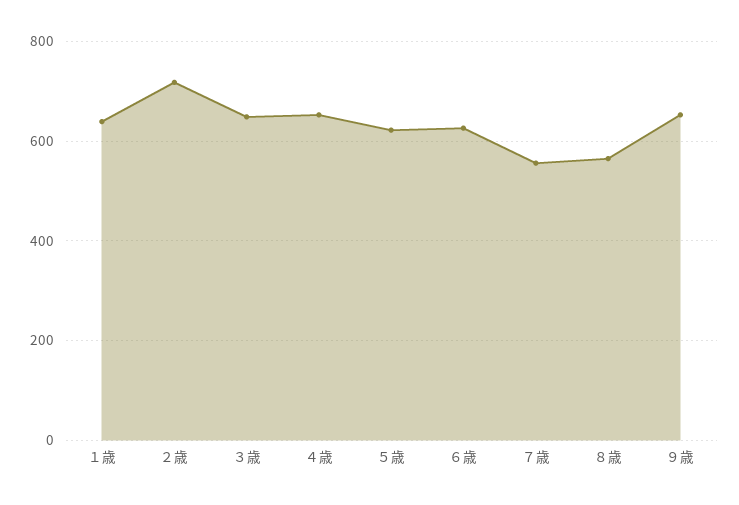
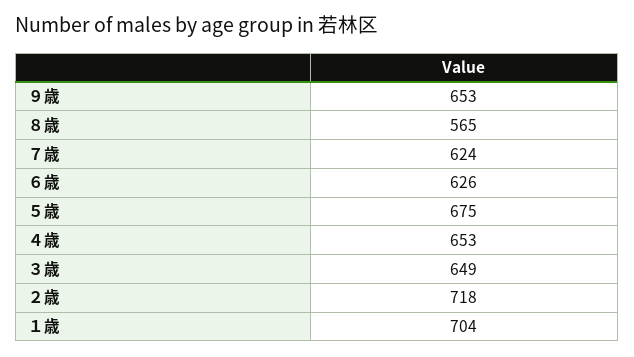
  {
-   "１歳": 640,
+   "１歳": 704,
    "２歳": 718,
    "３歳": 649,
    "４歳": 653,
-   "５歳": 620,
+   "５歳": 675,
    "６歳": 626,
-   "７歳": 560,
+   "７歳": 624,
    "８歳": 565,
    "９歳": 653
  }

